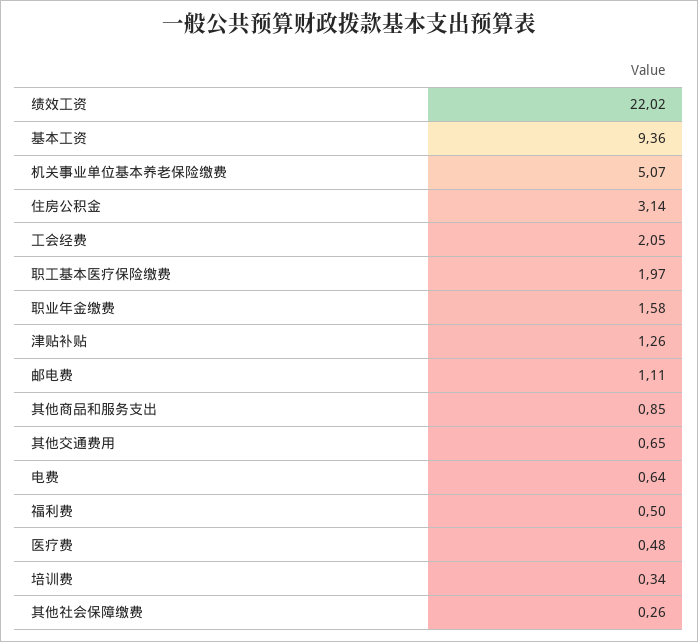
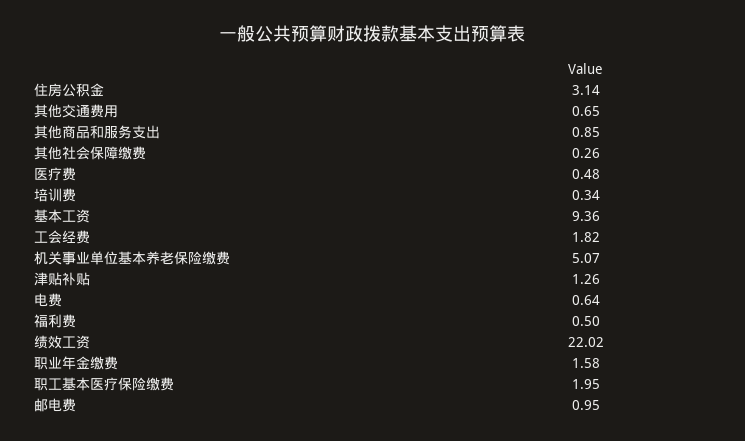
  {
    "绩效工资": 22.02,
    "基本工资": 9.36,
    "机关事业单位基本养老保险缴费": 5.07,
    "住房公积金": 3.14,
-   "工会经费": 2.05,
+   "工会经费": 1.82,
-   "职工基本医疗保险缴费": 1.97,
+   "职工基本医疗保险缴费": 1.95,
    "职业年金缴费": 1.58,
    "津贴补贴": 1.26,
-   "邮电费": 1.11,
+   "邮电费": 0.95,
    "其他商品和服务支出": 0.85,
    "其他交通费用": 0.65,
    "电费": 0.64,
    "福利费": 0.5,
    "医疗费": 0.48,
    "培训费": 0.34,
    "其他社会保障缴费": 0.26
  }

